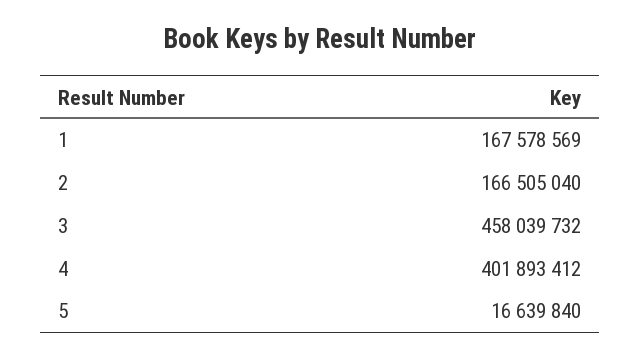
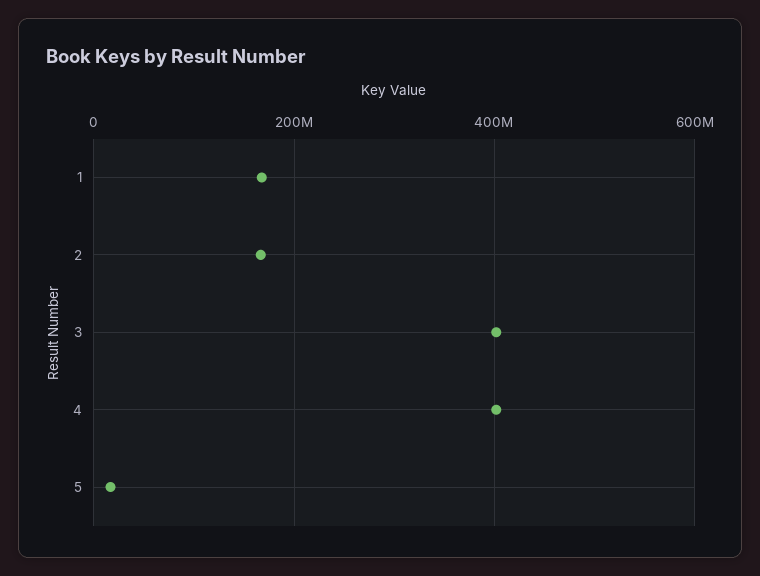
  {
    "1": 167578569,
    "2": 166505040,
-   "3": 458039732,
+   "3": 400000000,
    "4": 401893412,
    "5": 16639840
  }

